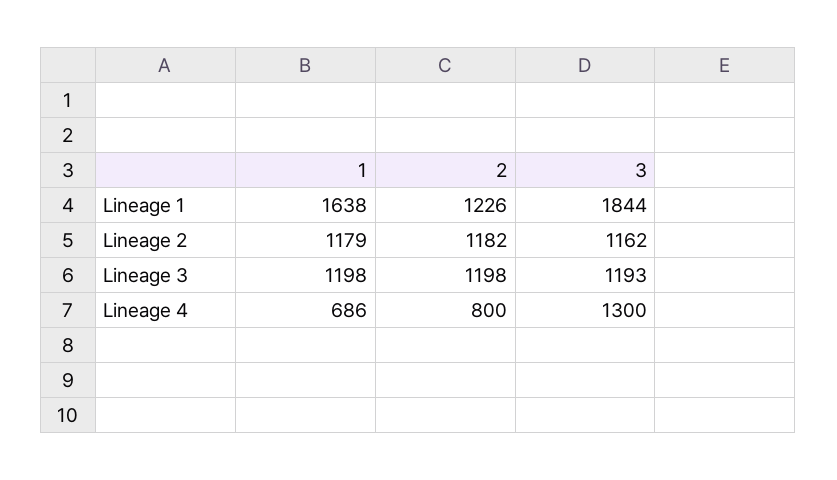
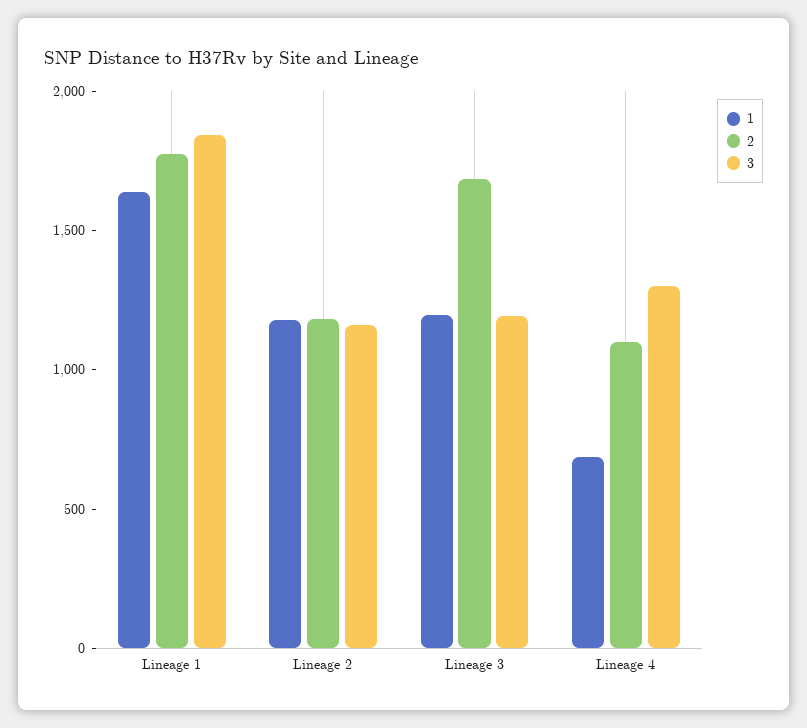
  {
    "1": {
      "Lineage 1": 1638,
      "Lineage 2": 1179,
      "Lineage 3": 1198,
      "Lineage 4": 686
    },
    "2": {
-     "Lineage 1": 1226,
+     "Lineage 1": 1800,
      "Lineage 2": 1182,
-     "Lineage 3": 1198,
+     "Lineage 3": 1700,
-     "Lineage 4": 800
+     "Lineage 4": 1100
    },
    "3": {
      "Lineage 1": 1844,
      "Lineage 2": 1162,
      "Lineage 3": 1193,
      "Lineage 4": 1300
    }
  }

